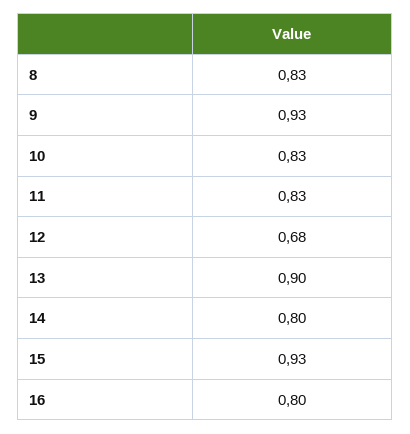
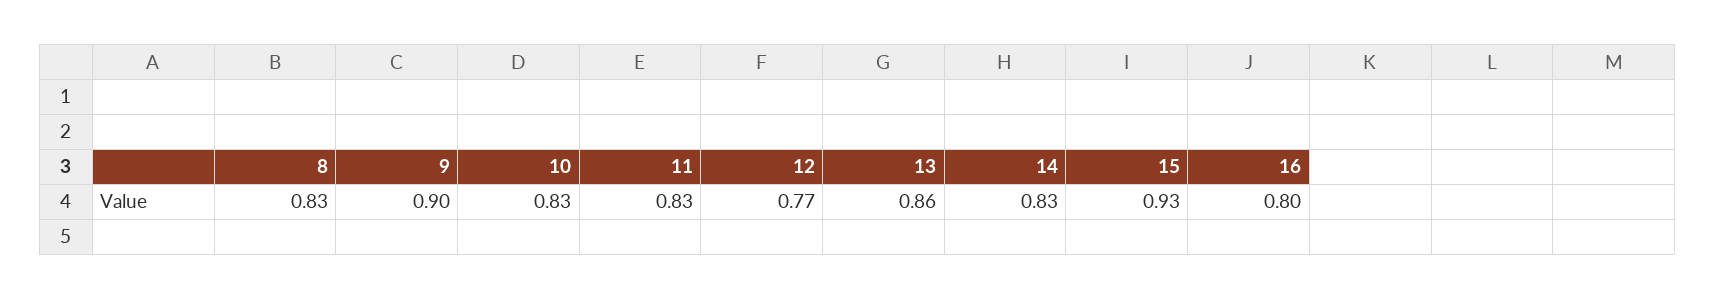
  {
    "8": 0.83,
-   "9": 0.93,
+   "9": 0.9,
    "10": 0.83,
    "11": 0.83,
-   "12": 0.68,
+   "12": 0.77,
-   "13": 0.9,
+   "13": 0.86,
-   "14": 0.8,
+   "14": 0.83,
    "15": 0.93,
    "16": 0.8
  }

